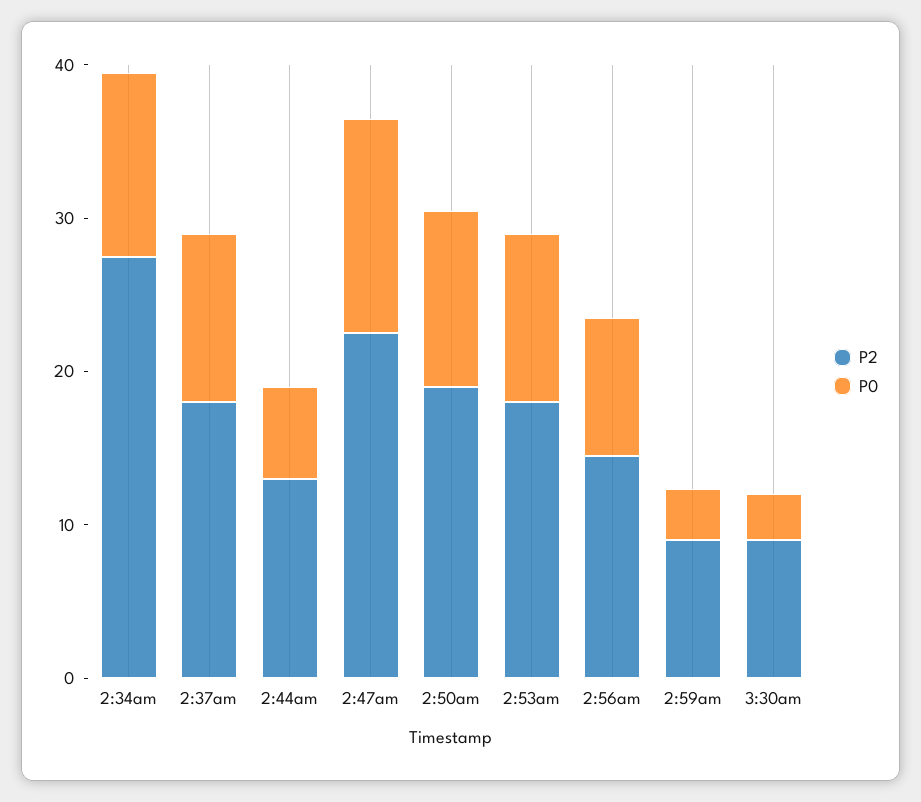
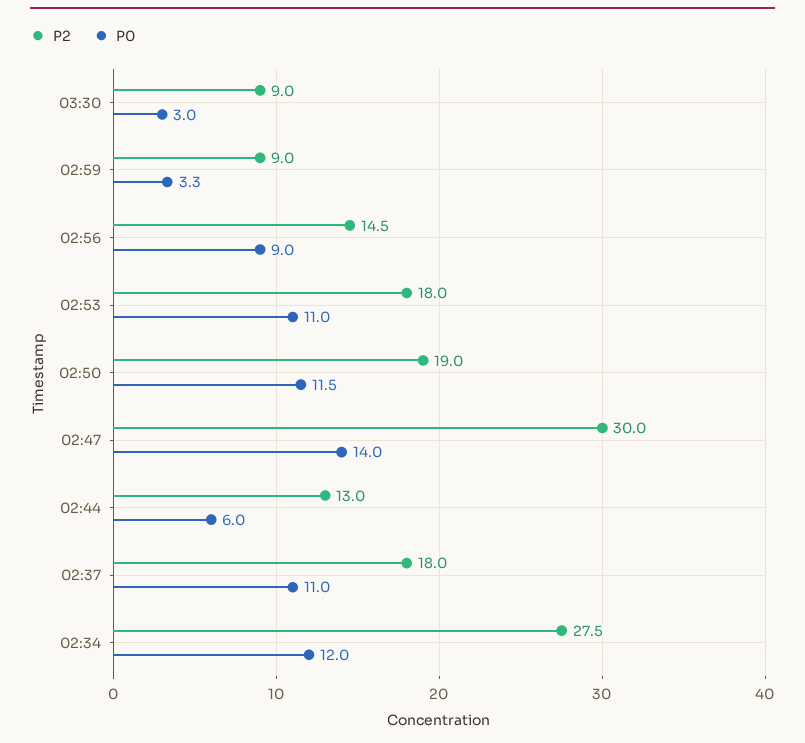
  {
    "P2": {
      "2:34am": 27.5,
      "2:37am": 18,
      "2:44am": 13,
-     "2:47am": 22,
+     "2:47am": 30,
      "2:50am": 19,
      "2:53am": 18,
      "2:56am": 14.5,
      "2:59am": 9,
      "3:30am": 9
    },
    "P0": {
      "2:34am": 12,
      "2:37am": 11,
      "2:44am": 6,
      "2:47am": 14,
      "2:50am": 11.5,
      "2:53am": 11,
      "2:56am": 9,
      "2:59am": 3.3,
      "3:30am": 3
    }
  }

